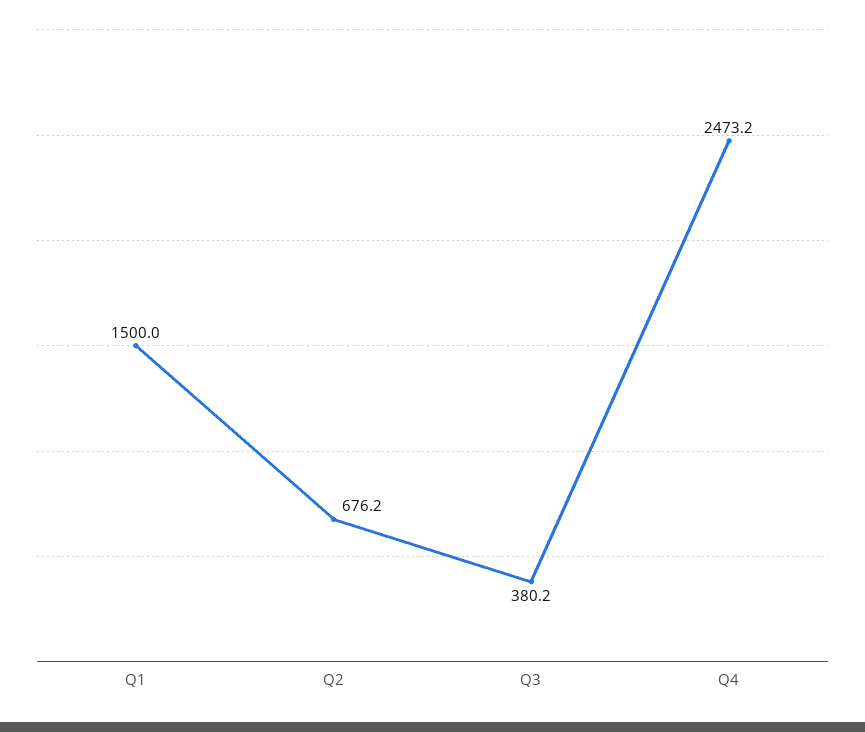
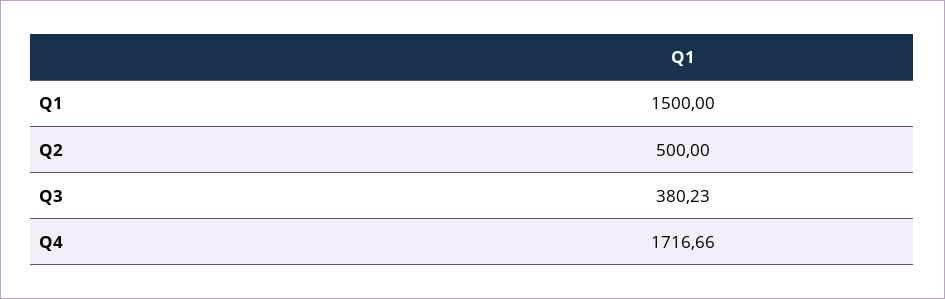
  {
    "Q1": 1500,
-   "Q2": 676.2,
+   "Q2": 500,
    "Q3": 380.23,
-   "Q4": 2473.2
+   "Q4": 1716.66
  }

